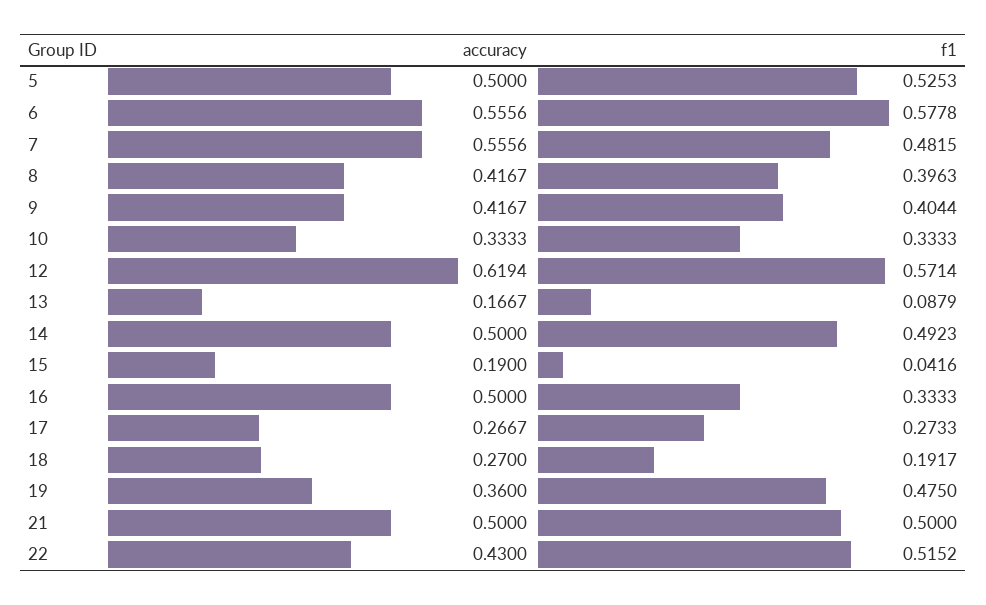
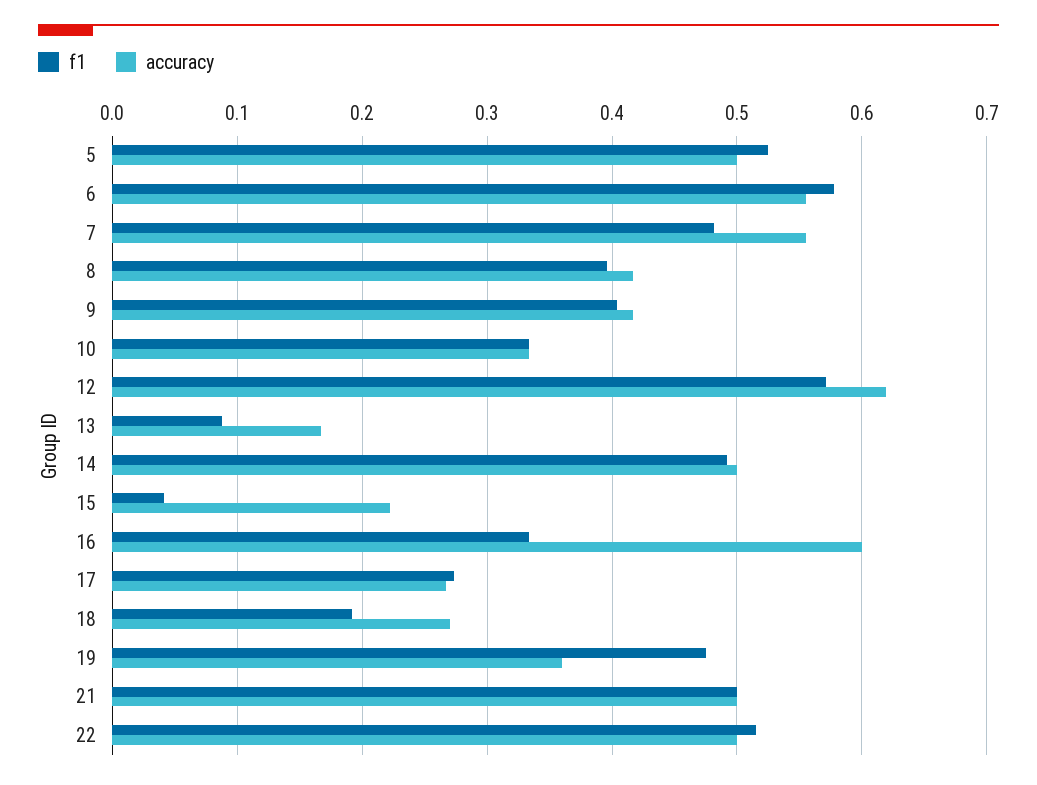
  {
    "accuracy": {
      "5": 0.5,
      "6": 0.5556,
      "7": 0.5556,
      "8": 0.4167,
      "9": 0.4167,
      "10": 0.3333,
      "12": 0.6194,
      "13": 0.1667,
      "14": 0.5,
-     "15": 0.19,
+     "15": 0.22,
-     "16": 0.5,
+     "16": 0.6,
      "17": 0.2667,
      "18": 0.27,
      "19": 0.36,
      "21": 0.5,
-     "22": 0.43
+     "22": 0.5
    },
    "f1": {
      "5": 0.5253,
      "6": 0.5778,
      "7": 0.4815,
      "8": 0.3963,
      "9": 0.4044,
      "10": 0.3333,
      "12": 0.5714,
      "13": 0.0879,
      "14": 0.4923,
      "15": 0.0416,
      "16": 0.3333,
      "17": 0.2733,
      "18": 0.1917,
      "19": 0.475,
      "21": 0.5,
      "22": 0.5152
    }
  }

